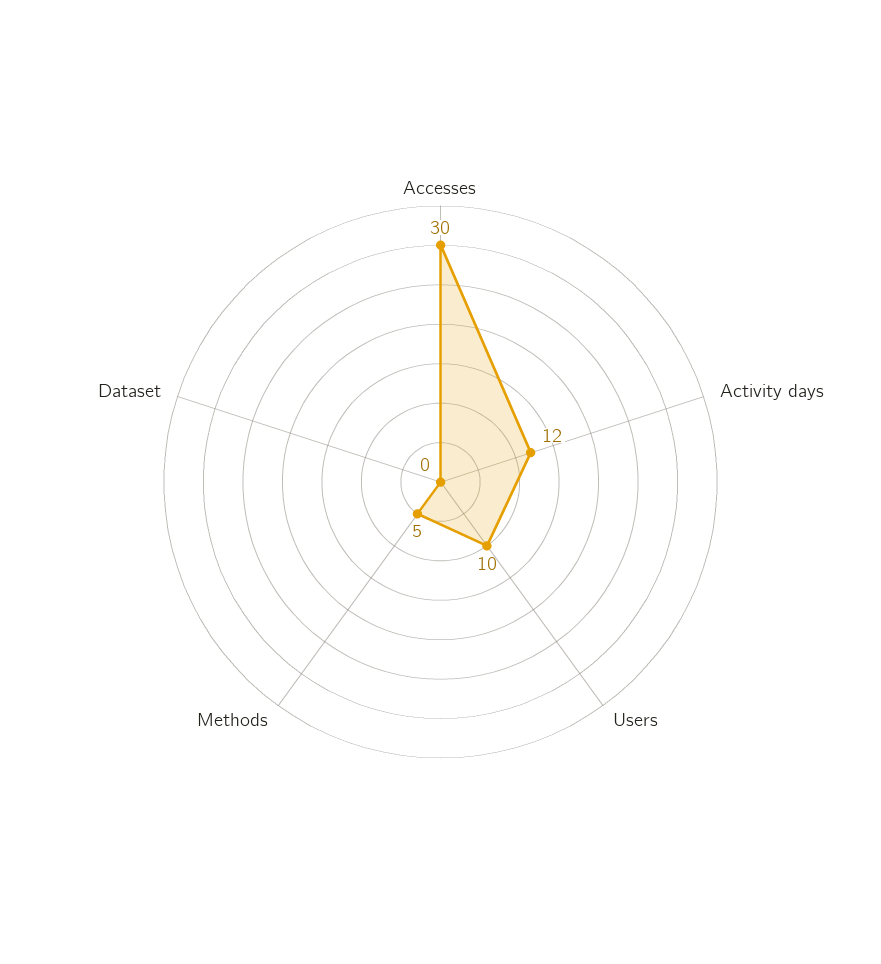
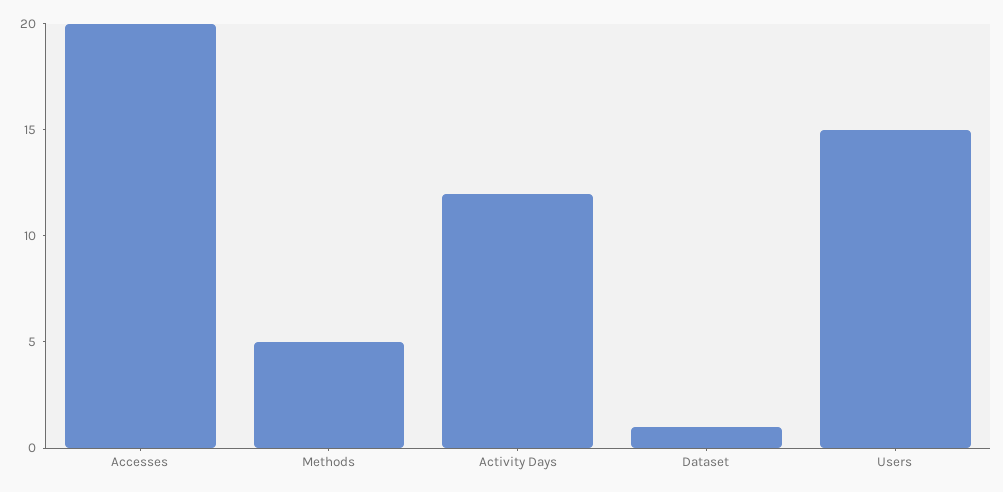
  {
-   "Accesses": 30,
+   "Accesses": 20,
    "Activity days": 12,
-   "Users": 10,
+   "Users": 15,
    "Methods": 5,
-   "Dataset": 0
+   "Dataset": 1
  }

